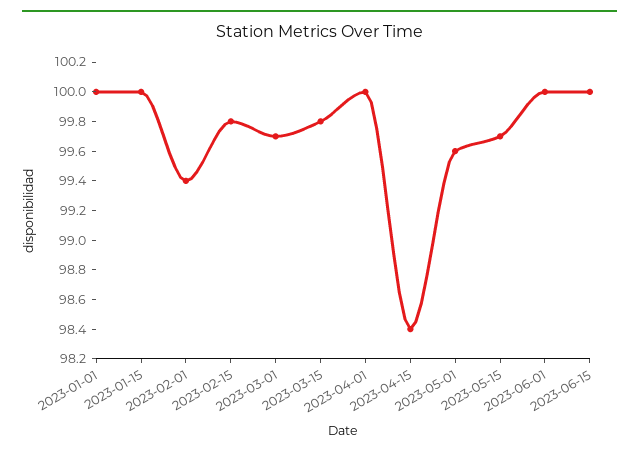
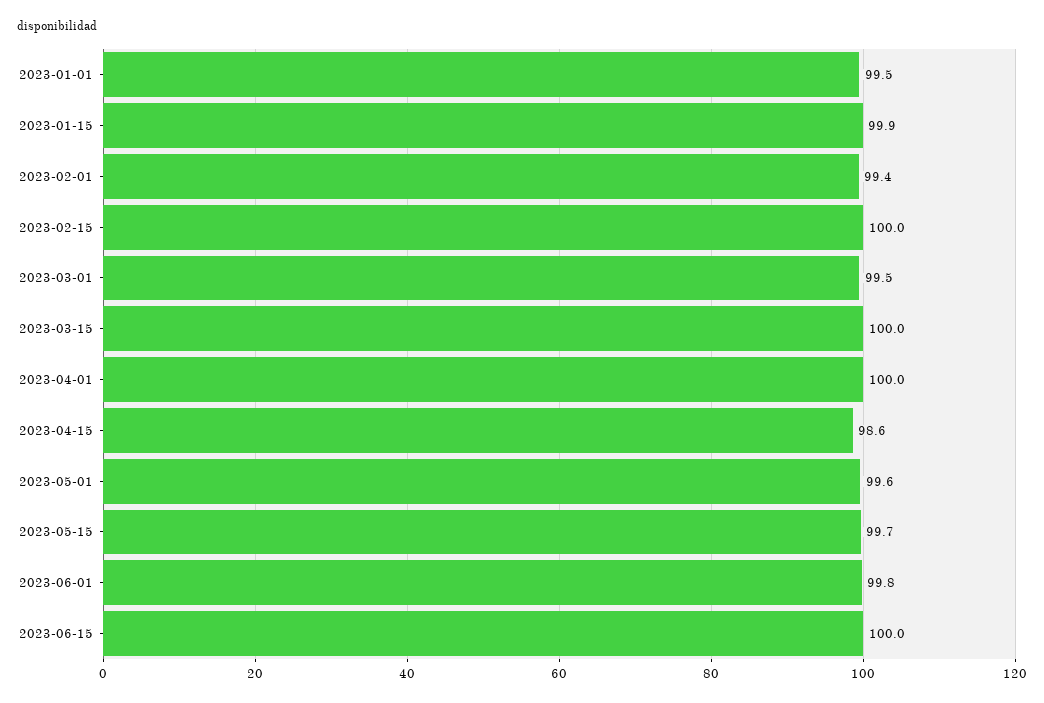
  {
-   "2023-01-01": 100,
+   "2023-01-01": 99.5,
-   "2023-01-15": 100,
+   "2023-01-15": 99.9,
    "2023-02-01": 99.4,
-   "2023-02-15": 99.8,
+   "2023-02-15": 100,
-   "2023-03-01": 99.7,
+   "2023-03-01": 99.5,
-   "2023-03-15": 99.8,
+   "2023-03-15": 100,
    "2023-04-01": 100,
-   "2023-04-15": 98.4,
+   "2023-04-15": 98.6,
    "2023-05-01": 99.6,
    "2023-05-15": 99.7,
-   "2023-06-01": 100,
+   "2023-06-01": 99.8,
    "2023-06-15": 100
  }

